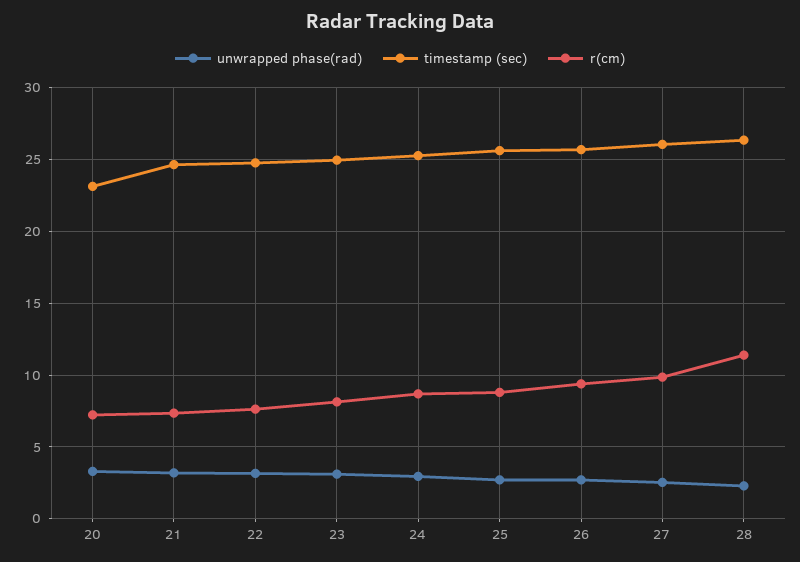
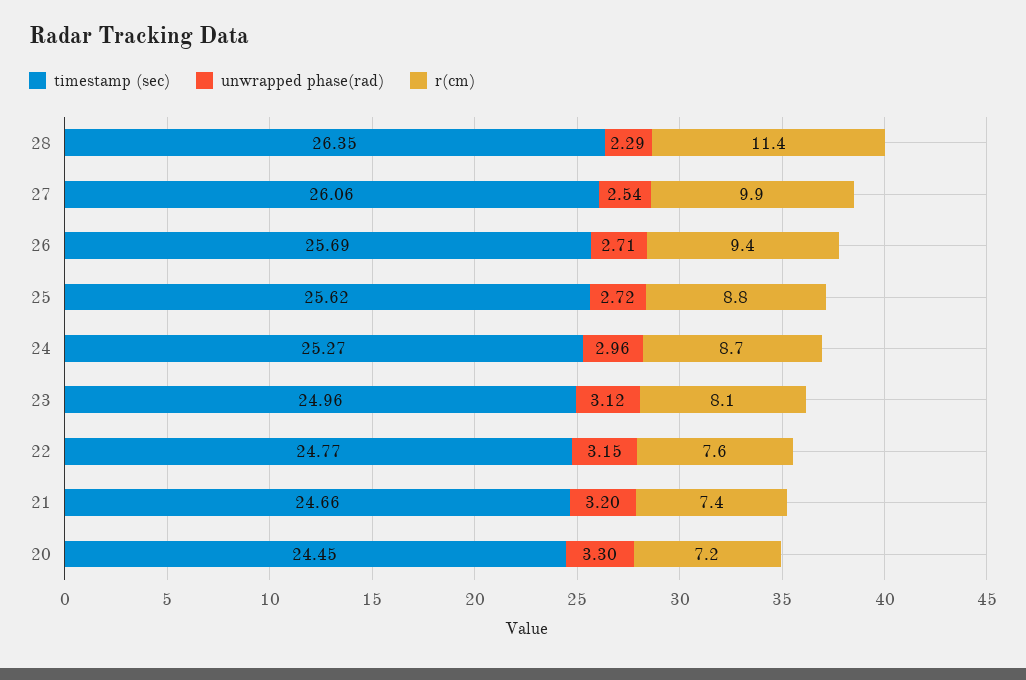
  {
    "unwrapped phase(rad)": {
      "20": 3.3,
      "21": 3.2,
      "22": 3.15,
      "23": 3.12,
      "24": 2.96,
      "25": 2.72,
      "26": 2.71,
      "27": 2.54,
      "28": 2.29
    },
    "timestamp (sec)": {
-     "20": 23,
+     "20": 24.45,
      "21": 24.66,
      "22": 24.77,
      "23": 24.96,
      "24": 25.27,
      "25": 25.62,
      "26": 25.69,
      "27": 26.06,
      "28": 26.35
    },
    "r(cm)": {
      "20": 7.2,
      "21": 7.4,
      "22": 7.6,
      "23": 8.1,
      "24": 8.7,
      "25": 8.8,
      "26": 9.4,
      "27": 9.9,
      "28": 11.4
    }
  }

